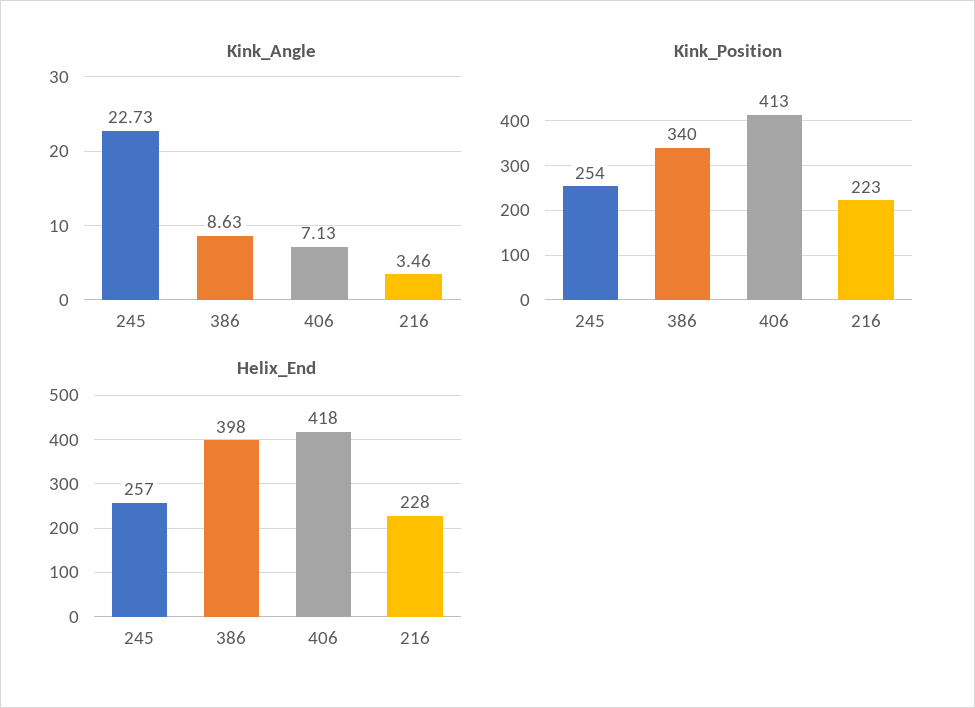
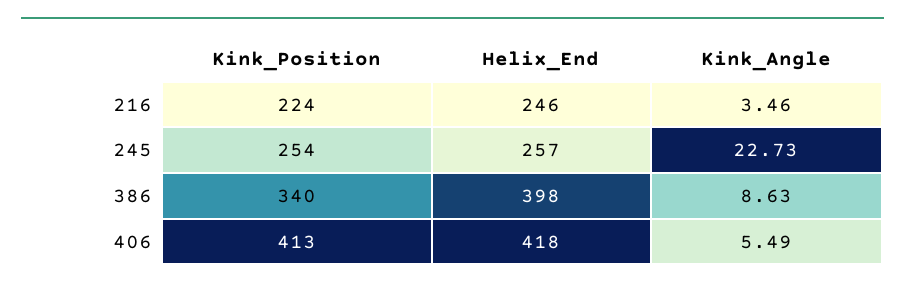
  {
    "Kink_Angle": {
      "245": 22.73,
      "386": 8.63,
-     "406": 7.13,
+     "406": 5.49,
      "216": 3.46
    },
    "Kink_Position": {
      "245": 254,
      "386": 340,
      "406": 413,
-     "216": 223
+     "216": 224
    },
    "Helix_End": {
      "245": 257,
      "386": 398,
      "406": 418,
-     "216": 228
+     "216": 246
    }
  }

